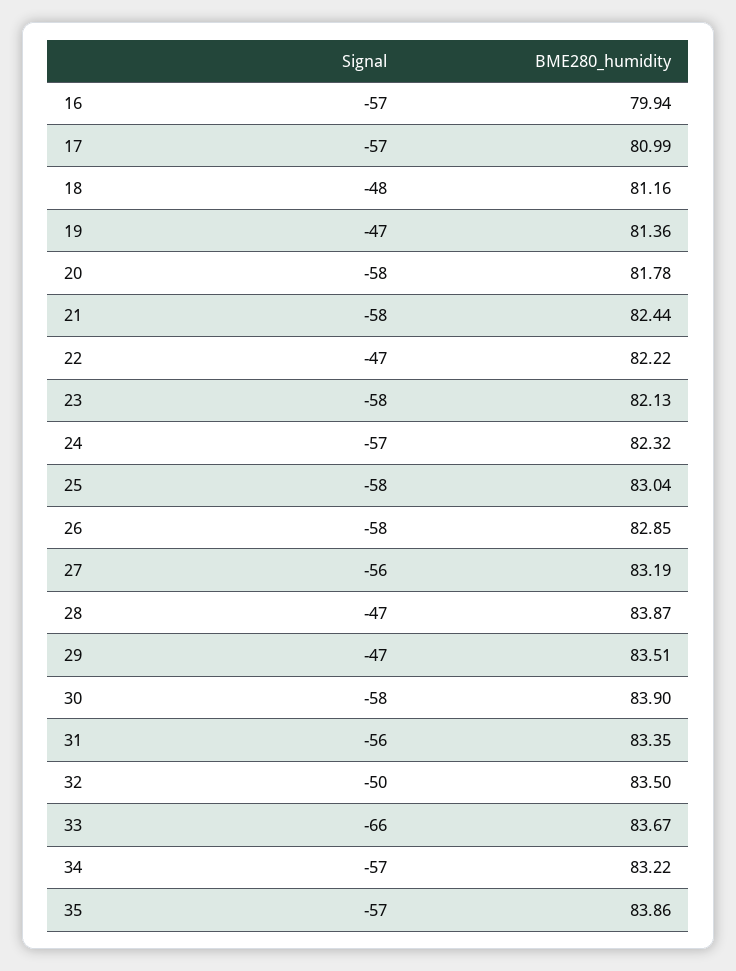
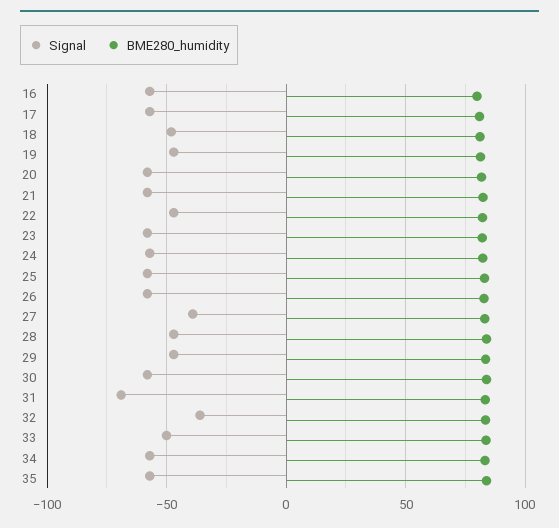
  {
    "Signal": {
      "16": -57,
      "17": -57,
      "18": -48,
      "19": -47,
      "20": -58,
      "21": -58,
      "22": -47,
      "23": -58,
      "24": -57,
      "25": -58,
      "26": -58,
-     "27": -56,
+     "27": -40,
      "28": -47,
      "29": -47,
      "30": -58,
-     "31": -56,
+     "31": -70,
-     "32": -50,
+     "32": -35,
-     "33": -66,
+     "33": -50,
      "34": -57,
      "35": -57
    },
    "BME280_humidity": {
      "16": 79.94,
      "17": 80.99,
      "18": 81.16,
      "19": 81.36,
      "20": 81.78,
      "21": 82.44,
      "22": 82.22,
      "23": 82.13,
      "24": 82.32,
      "25": 83.04,
      "26": 82.85,
      "27": 83.19,
      "28": 83.87,
      "29": 83.51,
      "30": 83.9,
      "31": 83.35,
      "32": 83.5,
      "33": 83.67,
      "34": 83.22,
      "35": 83.86
    }
  }

